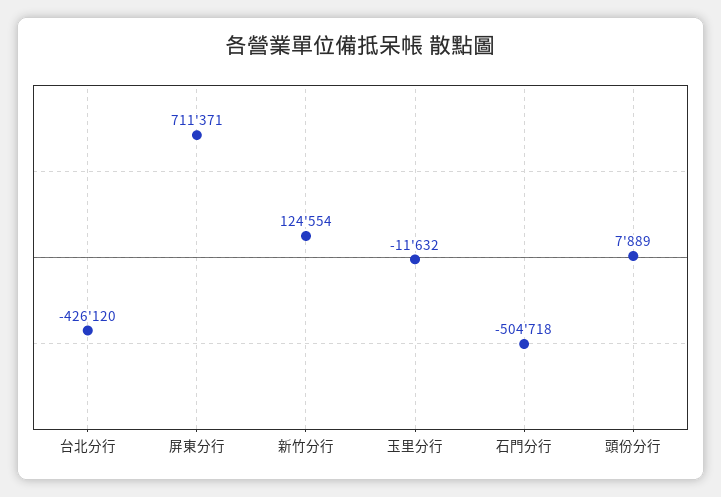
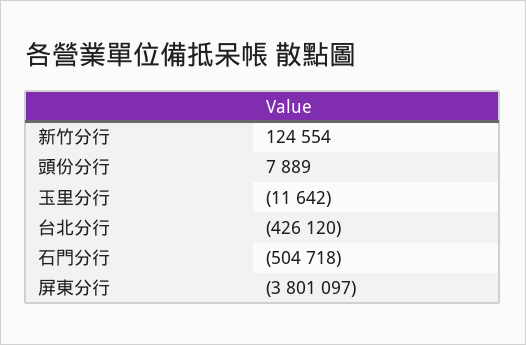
  {
    "台北分行": -426120,
-   "屏東分行": 711371,
+   "屏東分行": -3801097,
    "新竹分行": 124554,
-   "玉里分行": -11632,
+   "玉里分行": -11642,
    "石門分行": -504718,
    "頭份分行": 7889
  }

